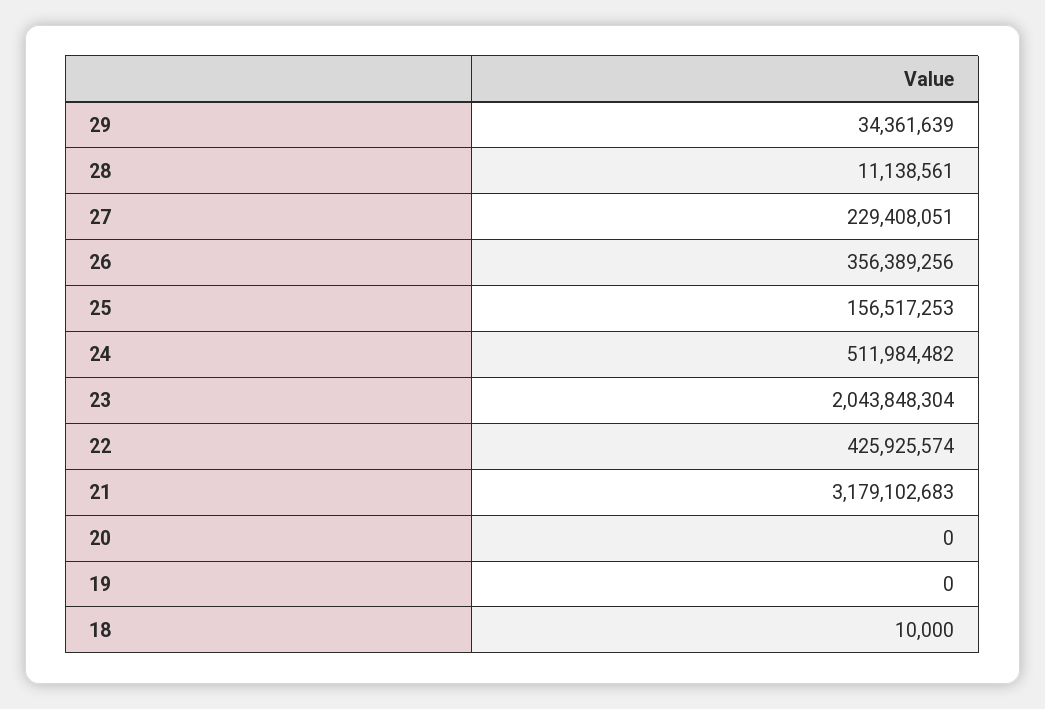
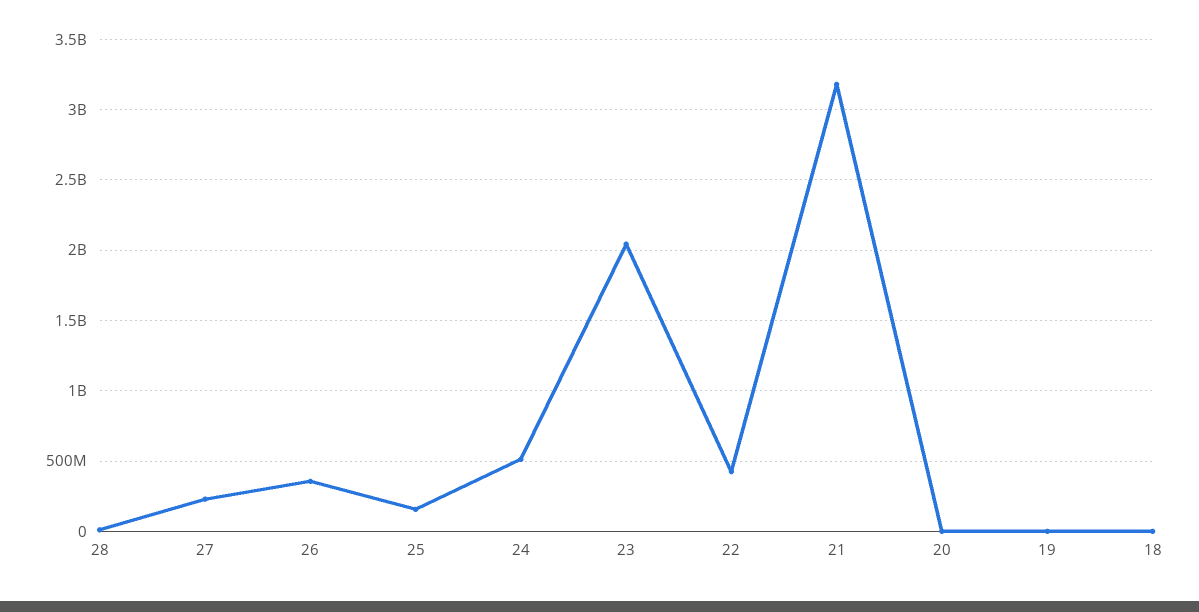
  {
-   "29": 34361639,
    "28": 11138561,
    "27": 229408051,
    "26": 356389256,
    "25": 156517253,
    "24": 511984482,
    "23": 2043848304,
    "22": 425925574,
    "21": 3179102683,
    "20": 0,
    "19": 0,
    "18": 10000
  }

